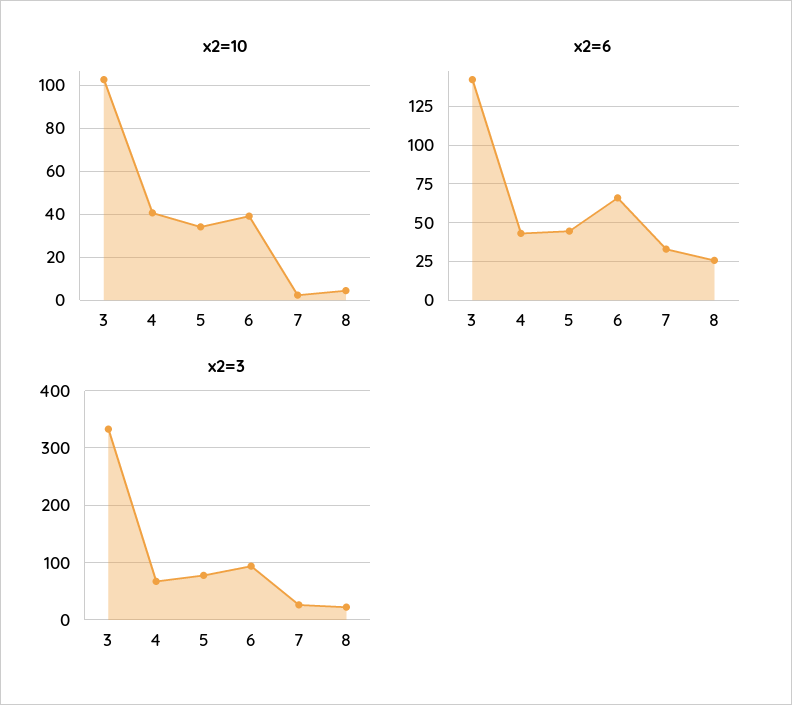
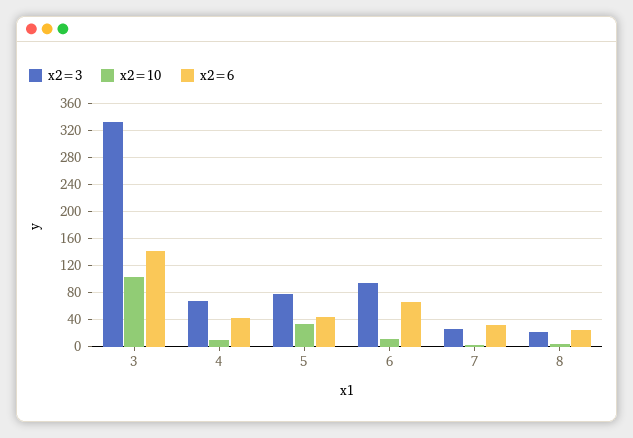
  {
    "x2=10": {
      "3": 105,
-     "4": 40,
+     "4": 10,
      "5": 35,
-     "6": 40,
+     "6": 10,
      "7": 0,
      "8": 5
    },
    "x2=6": {
      "3": 140,
      "4": 45,
      "5": 45,
      "6": 65,
      "7": 35,
      "8": 25
    },
    "x2=3": {
      "3": 330,
      "4": 70,
      "5": 80,
      "6": 90,
      "7": 30,
      "8": 20
    }
  }

